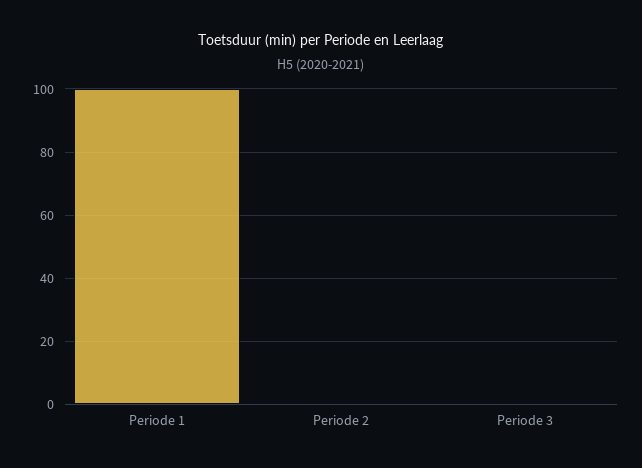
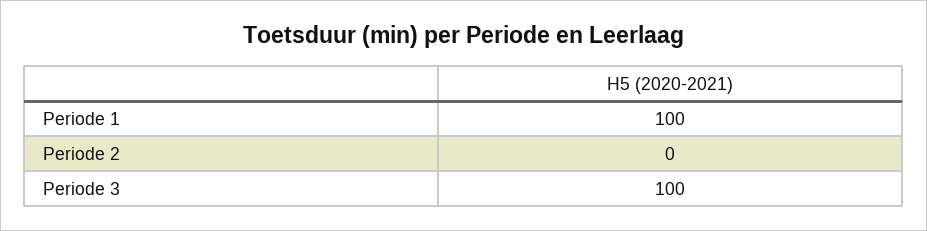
  {
    "Periode 1": 100,
    "Periode 2": 0,
-   "Periode 3": 0
+   "Periode 3": 100
  }

